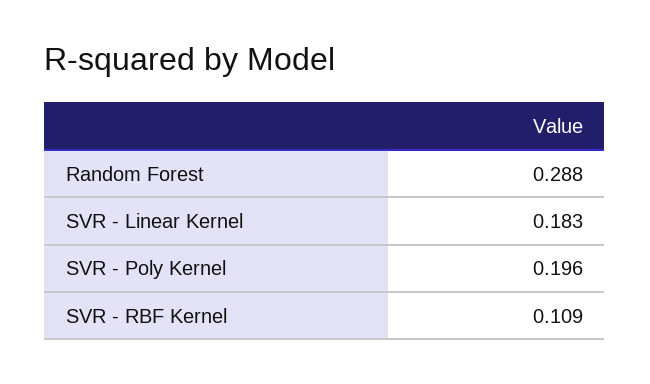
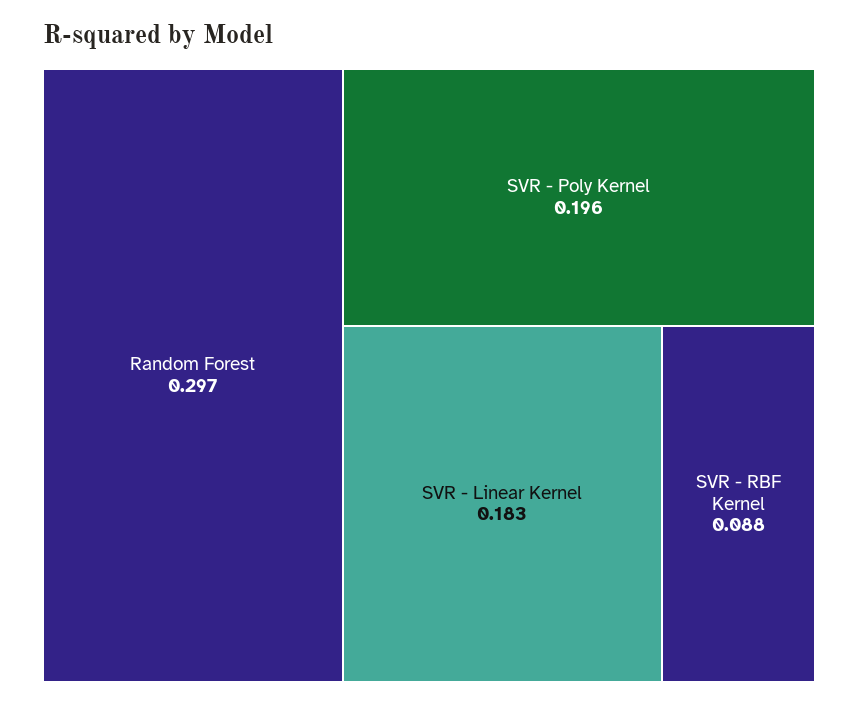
  {
-   "Random Forest": 0.288,
+   "Random Forest": 0.297,
    "SVR - Linear Kernel": 0.183,
    "SVR - Poly Kernel": 0.196,
-   "SVR - RBF Kernel": 0.109
+   "SVR - RBF Kernel": 0.088
  }

